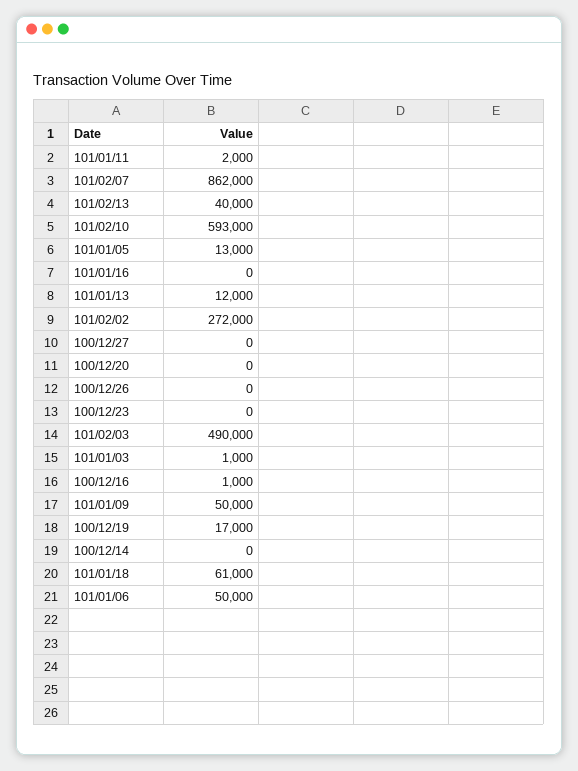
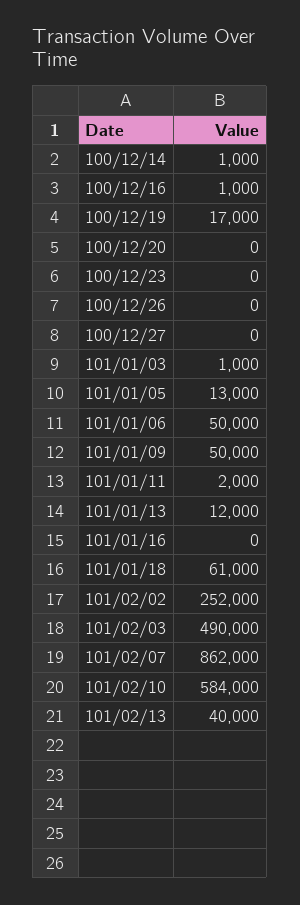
  {
    "101/01/11": 2000,
    "101/02/07": 862000,
    "101/02/13": 40000,
-   "101/02/10": 593000,
+   "101/02/10": 584000,
    "101/01/05": 13000,
    "101/01/16": 0,
    "101/01/13": 12000,
-   "101/02/02": 272000,
+   "101/02/02": 252000,
    "100/12/27": 0,
    "100/12/20": 0,
    "100/12/26": 0,
    "100/12/23": 0,
    "101/02/03": 490000,
    "101/01/03": 1000,
    "100/12/16": 1000,
    "101/01/09": 50000,
    "100/12/19": 17000,
-   "100/12/14": 0,
+   "100/12/14": 1000,
    "101/01/18": 61000,
    "101/01/06": 50000
  }

